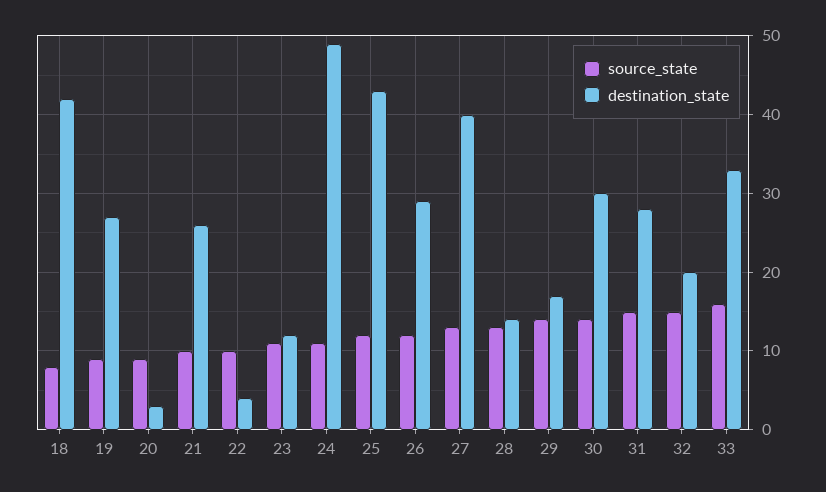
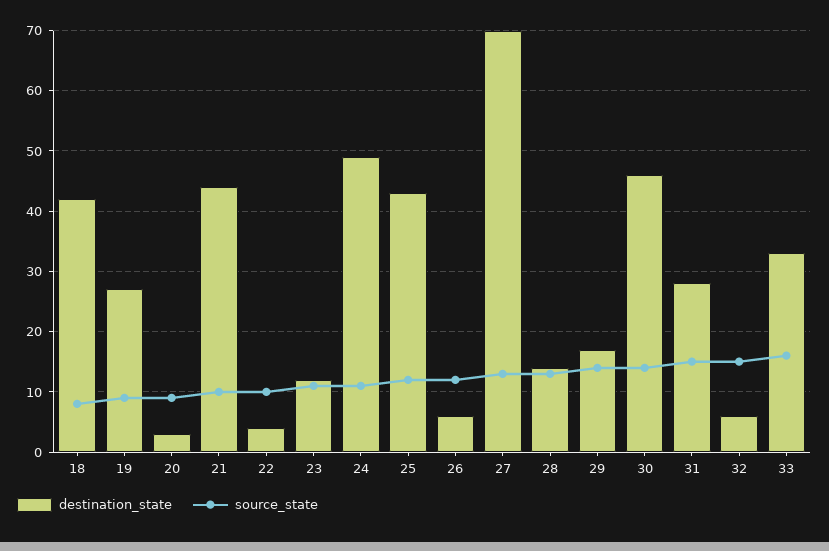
  {
    "source_state": {
      "18": 8,
      "19": 9,
      "20": 9,
      "21": 10,
      "22": 10,
      "23": 11,
      "24": 11,
      "25": 12,
      "26": 12,
      "27": 13,
      "28": 13,
      "29": 14,
      "30": 14,
      "31": 15,
      "32": 15,
      "33": 16
    },
    "destination_state": {
      "18": 42,
      "19": 27,
      "20": 3,
-     "21": 26,
+     "21": 44,
      "22": 4,
      "23": 12,
      "24": 49,
      "25": 43,
-     "26": 29,
+     "26": 6,
-     "27": 40,
+     "27": 70,
      "28": 14,
      "29": 17,
-     "30": 30,
+     "30": 46,
      "31": 28,
-     "32": 20,
+     "32": 6,
      "33": 33
    }
  }

